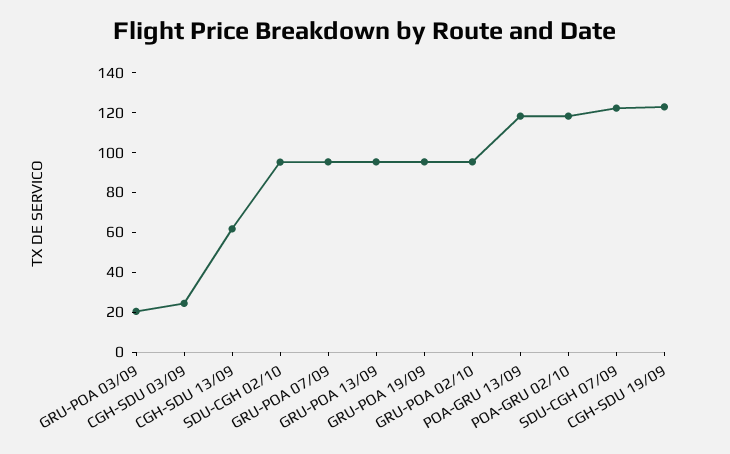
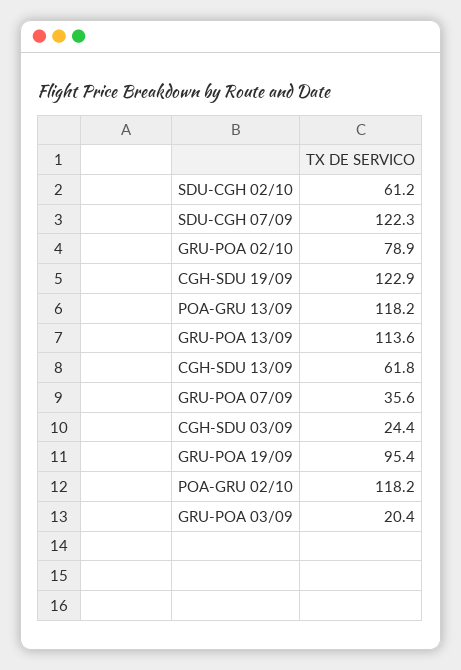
  {
    "GRU-POA 03/09": 20.4,
    "CGH-SDU 03/09": 24.4,
    "CGH-SDU 13/09": 61.8,
-   "SDU-CGH 02/10": 95,
+   "SDU-CGH 02/10": 61.2,
-   "GRU-POA 07/09": 95,
+   "GRU-POA 07/09": 35.6,
-   "GRU-POA 13/09": 95,
+   "GRU-POA 13/09": 113.6,
    "GRU-POA 19/09": 95.4,
-   "GRU-POA 02/10": 95,
+   "GRU-POA 02/10": 78.9,
    "POA-GRU 13/09": 118.2,
    "POA-GRU 02/10": 118.2,
    "SDU-CGH 07/09": 122.3,
    "CGH-SDU 19/09": 122.9
  }

